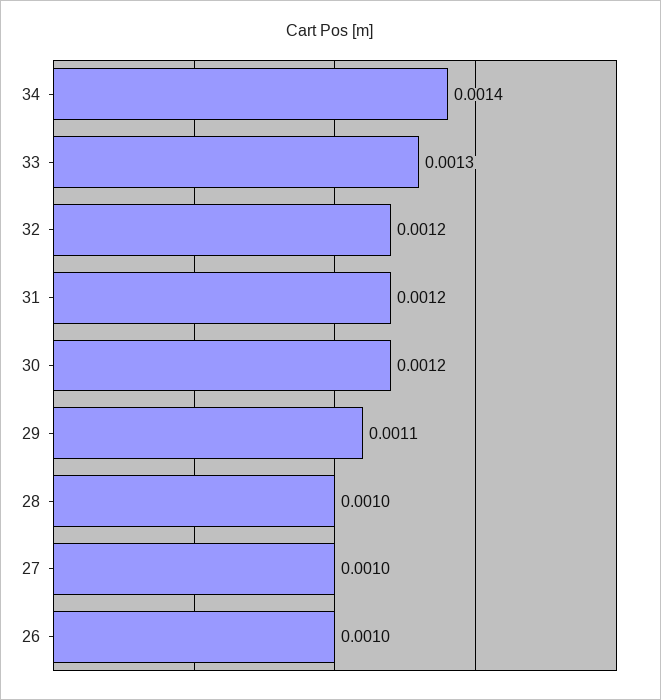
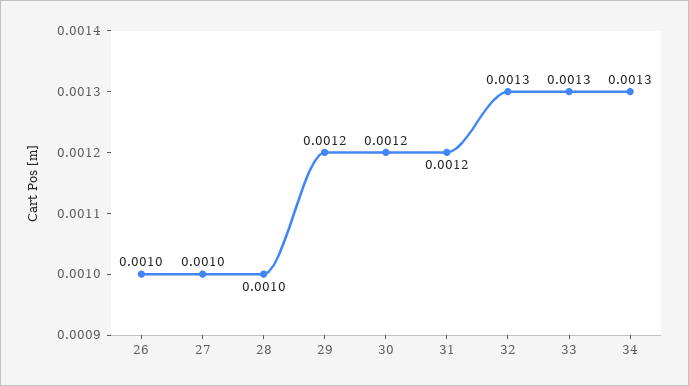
  {
-   "34": 0.0014,
+   "34": 0.0013,
    "33": 0.0013,
-   "32": 0.0012,
+   "32": 0.0013,
    "31": 0.0012,
    "30": 0.0012,
-   "29": 0.0011,
+   "29": 0.0012,
    "28": 0.001,
    "27": 0.001,
    "26": 0.001
  }

